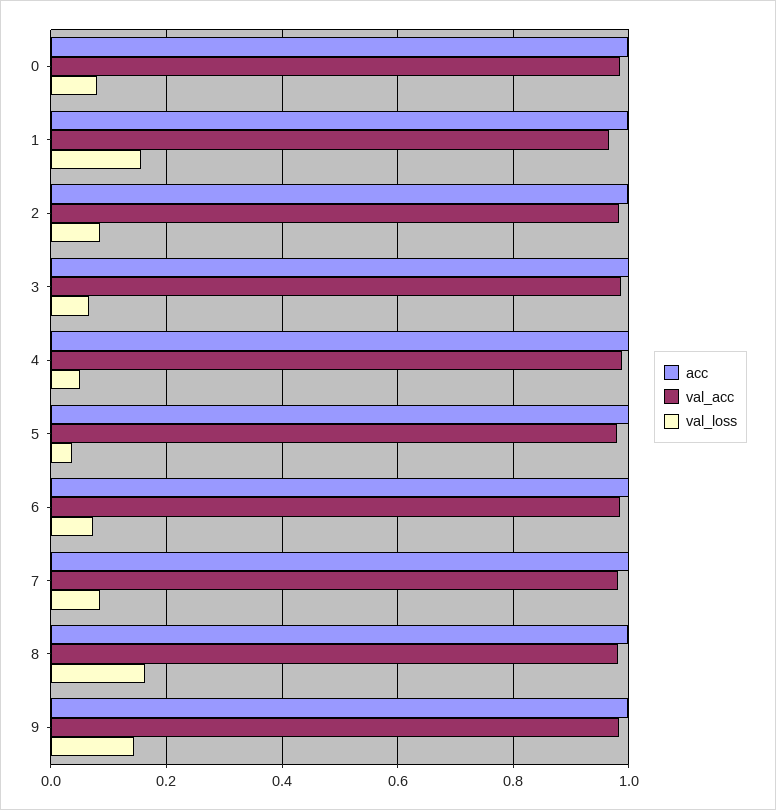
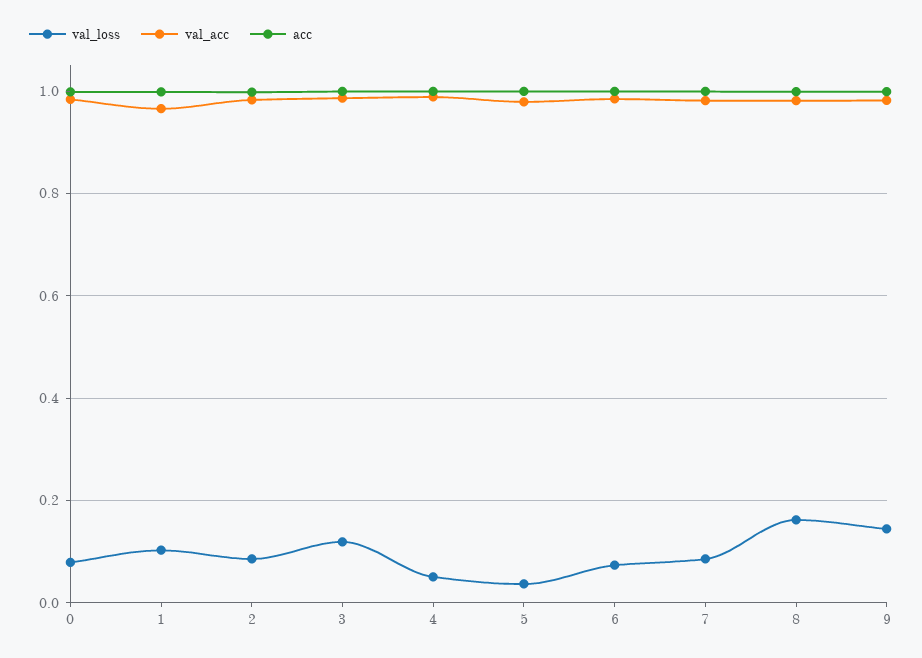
  {
    "acc": {
      "0": 1,
      "1": 1,
      "2": 1,
      "3": 1,
      "4": 1,
      "5": 1,
      "6": 1,
      "7": 1,
      "8": 1,
      "9": 1
    },
    "val_acc": {
      "0": 0.98,
      "1": 0.96,
      "2": 0.98,
      "3": 0.98,
      "4": 0.98,
      "5": 0.98,
      "6": 0.98,
      "7": 0.98,
      "8": 0.98,
      "9": 0.98
    },
    "val_loss": {
      "0": 0.08,
-     "1": 0.16,
+     "1": 0.1,
      "2": 0.08,
-     "3": 0.06,
+     "3": 0.12,
      "4": 0.06,
      "5": 0.04,
      "6": 0.08,
      "7": 0.08,
      "8": 0.16,
      "9": 0.14
    }
  }

